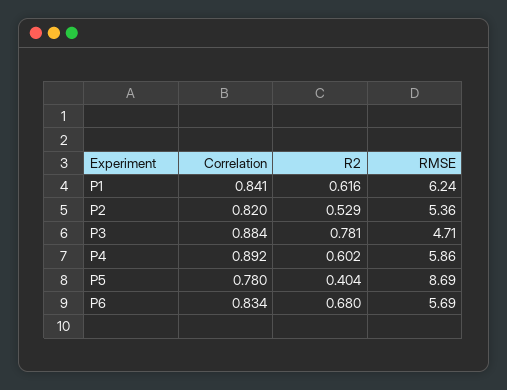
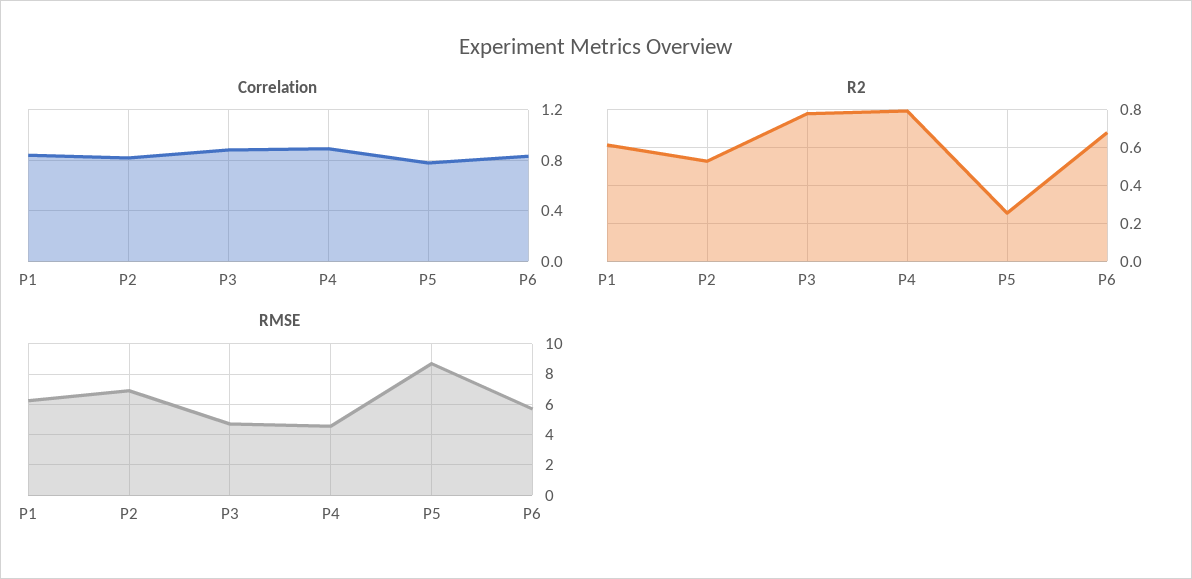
  {
    "Correlation": {
      "P1": 0.841,
      "P2": 0.82,
      "P3": 0.884,
      "P4": 0.892,
      "P5": 0.78,
      "P6": 0.834
    },
    "R2": {
      "P1": 0.616,
      "P2": 0.529,
      "P3": 0.781,
-     "P4": 0.602,
+     "P4": 0.8,
-     "P5": 0.404,
+     "P5": 0.25,
      "P6": 0.68
    },
    "RMSE": {
      "P1": 6.24,
-     "P2": 5.36,
+     "P2": 7,
      "P3": 4.71,
-     "P4": 5.86,
+     "P4": 4.5,
      "P5": 8.69,
      "P6": 5.69
    }
  }

